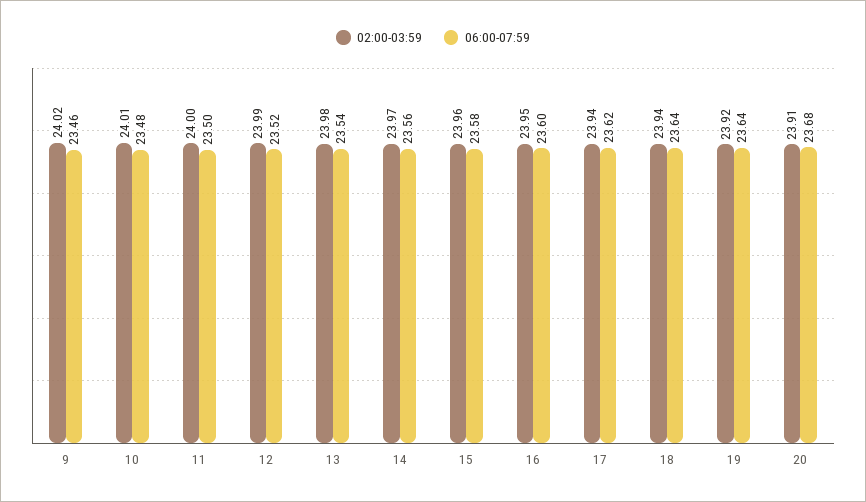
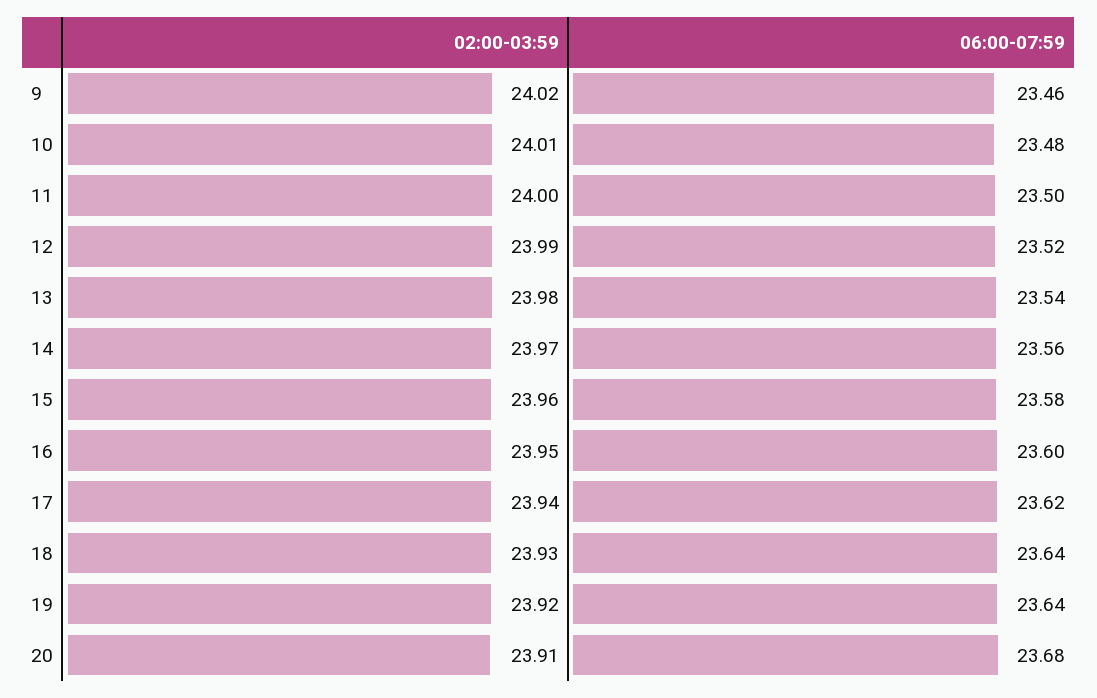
  {
    "02:00-03:59": {
      "9": 24.02,
      "10": 24.01,
      "11": 24,
      "12": 23.99,
      "13": 23.98,
      "14": 23.97,
      "15": 23.96,
      "16": 23.95,
      "17": 23.94,
-     "18": 23.94,
+     "18": 23.93,
      "19": 23.92,
      "20": 23.91
    },
    "06:00-07:59": {
      "9": 23.46,
      "10": 23.48,
      "11": 23.5,
      "12": 23.52,
      "13": 23.54,
      "14": 23.56,
      "15": 23.58,
      "16": 23.6,
      "17": 23.62,
      "18": 23.64,
      "19": 23.64,
      "20": 23.68
    }
  }

